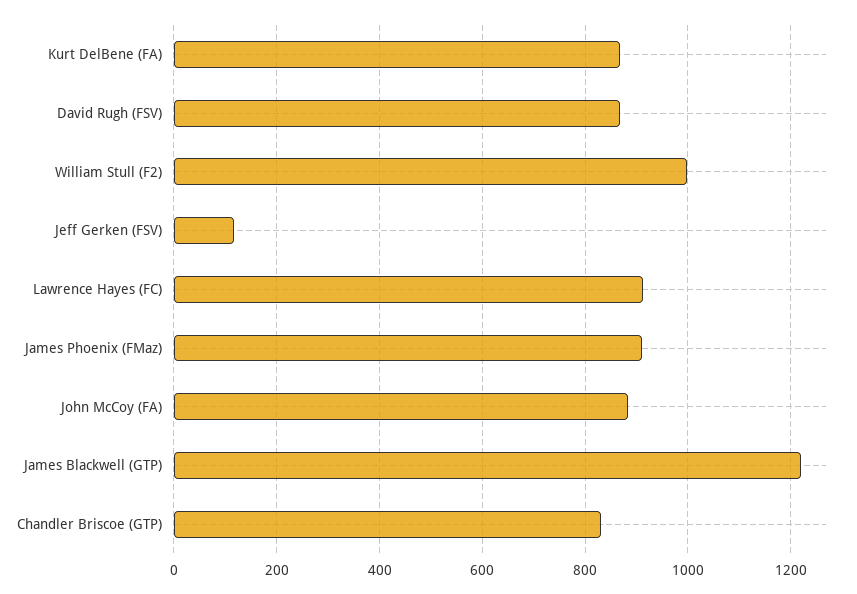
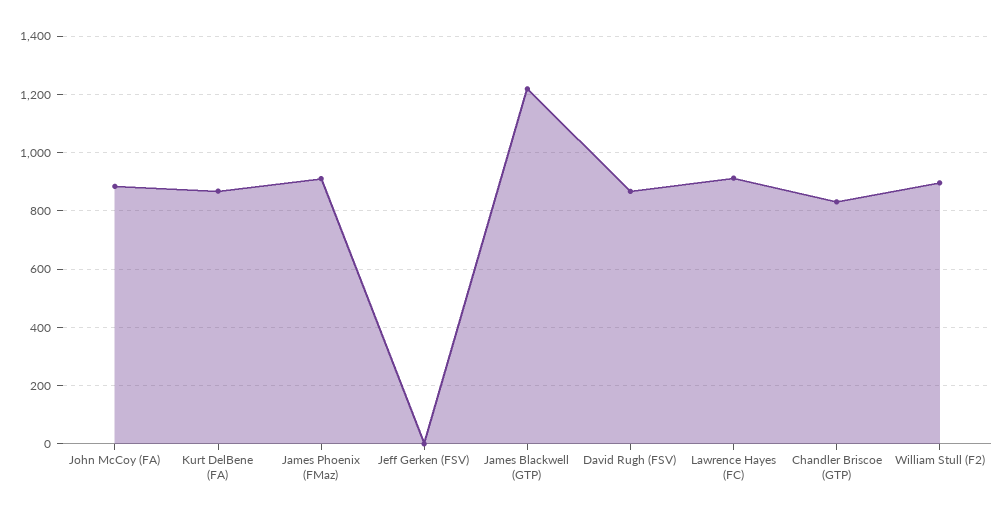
  {
    "Kurt DelBene (FA)": 860,
    "David Rugh (FSV)": 860,
-   "William Stull (F2)": 1000,
+   "William Stull (F2)": 900,
-   "Jeff Gerken (FSV)": 120,
+   "Jeff Gerken (FSV)": 0,
    "Lawrence Hayes (FC)": 920,
    "James Phoenix (FMaz)": 920,
    "John McCoy (FA)": 880,
    "James Blackwell (GTP)": 1220,
    "Chandler Briscoe (GTP)": 840
  }

